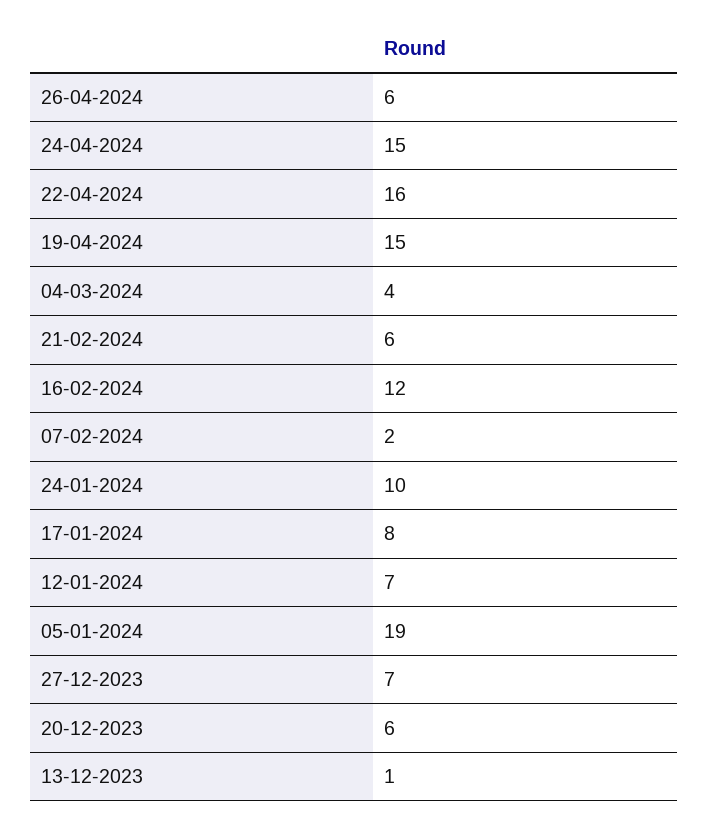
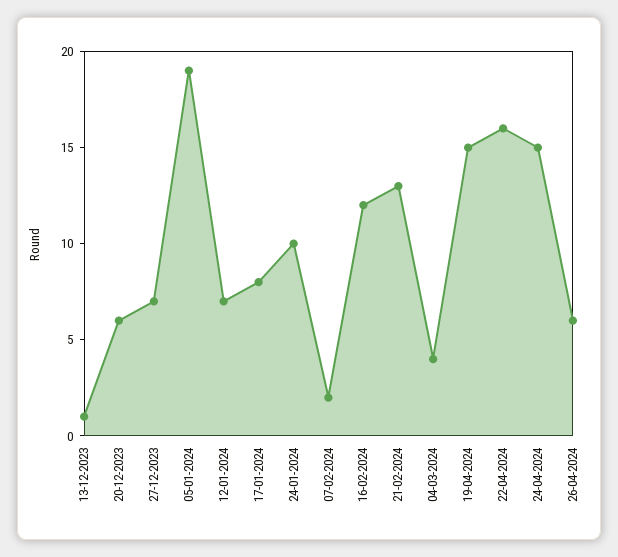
  {
    "26-04-2024": 6,
    "24-04-2024": 15,
    "22-04-2024": 16,
    "19-04-2024": 15,
    "04-03-2024": 4,
-   "21-02-2024": 6,
+   "21-02-2024": 13,
    "16-02-2024": 12,
    "07-02-2024": 2,
    "24-01-2024": 10,
    "17-01-2024": 8,
    "12-01-2024": 7,
    "05-01-2024": 19,
    "27-12-2023": 7,
    "20-12-2023": 6,
    "13-12-2023": 1
  }

